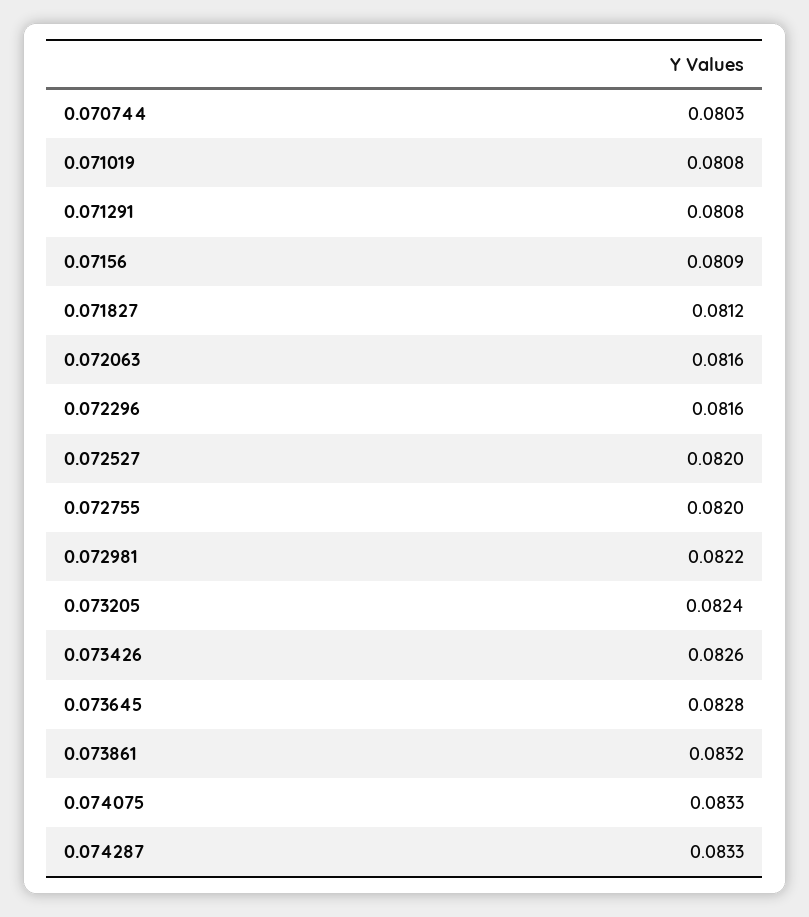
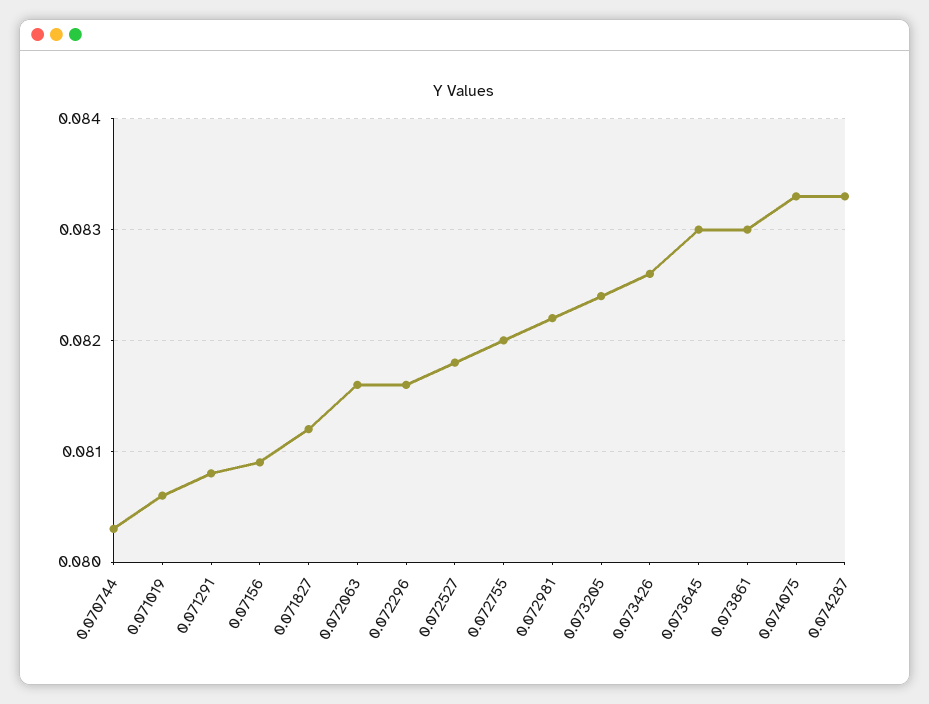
  {
    "0.070744": 0.0803,
-   "0.071019": 0.0808,
+   "0.071019": 0.0806,
    "0.071291": 0.0808,
    "0.07156": 0.0809,
    "0.071827": 0.0812,
    "0.072063": 0.0816,
    "0.072296": 0.0816,
-   "0.072527": 0.082,
+   "0.072527": 0.0818,
    "0.072755": 0.082,
    "0.072981": 0.0822,
    "0.073205": 0.0824,
    "0.073426": 0.0826,
-   "0.073645": 0.0828,
+   "0.073645": 0.083,
-   "0.073861": 0.0832,
+   "0.073861": 0.083,
    "0.074075": 0.0833,
    "0.074287": 0.0833
  }

